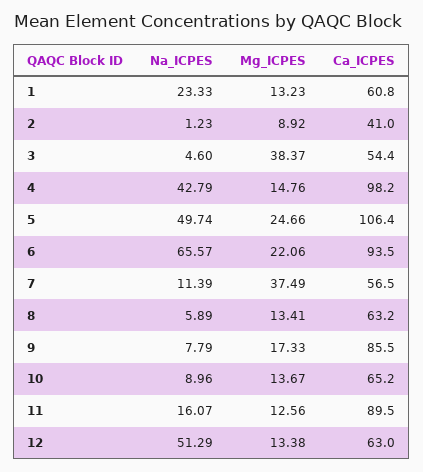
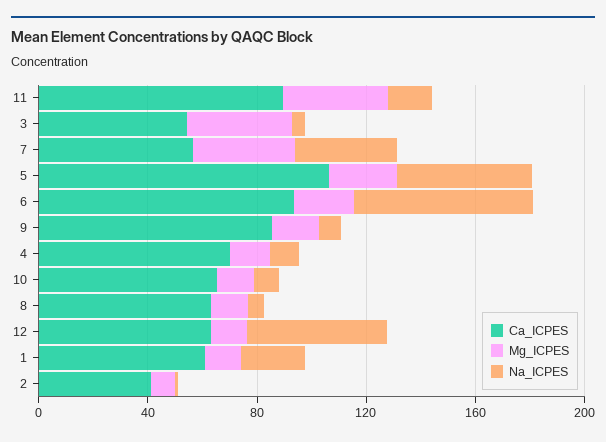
  {
    "Na_ICPES": {
      "1": 23.33,
      "2": 1.23,
      "3": 4.6,
-     "4": 42.79,
+     "4": 10,
      "5": 49.74,
      "6": 65.57,
-     "7": 11.39,
+     "7": 40,
      "8": 5.89,
      "9": 7.79,
      "10": 8.96,
      "11": 16.07,
      "12": 51.29
    },
    "Mg_ICPES": {
      "1": 13.23,
      "2": 8.92,
      "3": 38.37,
      "4": 14.76,
      "5": 24.66,
      "6": 22.06,
      "7": 37.49,
      "8": 13.41,
      "9": 17.33,
      "10": 13.67,
-     "11": 12.56,
+     "11": 40,
      "12": 13.38
    },
    "Ca_ICPES": {
      "1": 60.8,
      "2": 41,
      "3": 54.4,
-     "4": 98.2,
+     "4": 70,
      "5": 106.4,
      "6": 93.5,
      "7": 56.5,
      "8": 63.2,
      "9": 85.5,
      "10": 65.2,
      "11": 89.5,
      "12": 63
    }
  }

